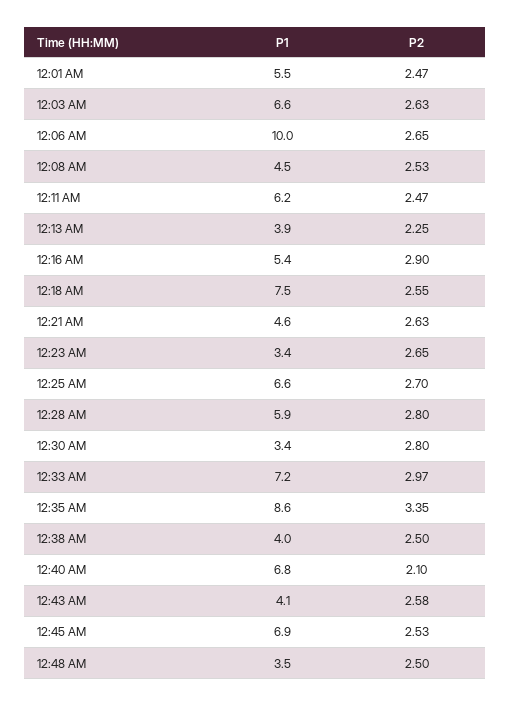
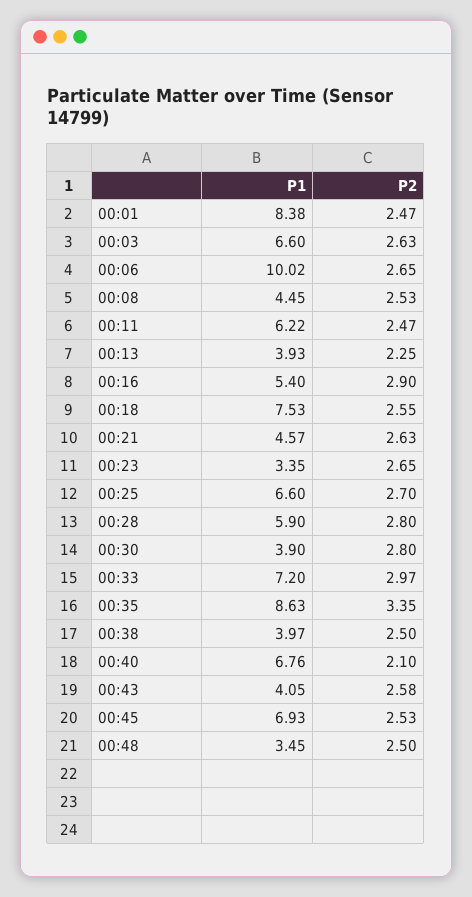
  {
    "P1": {
-     "12:01 AM": 5.5,
+     "12:01 AM": 8.38,
      "12:03 AM": 6.6,
      "12:06 AM": 10.02,
      "12:08 AM": 4.45,
      "12:11 AM": 6.22,
      "12:13 AM": 3.93,
      "12:16 AM": 5.4,
      "12:18 AM": 7.53,
      "12:21 AM": 4.57,
      "12:23 AM": 3.35,
      "12:25 AM": 6.6,
      "12:28 AM": 5.9,
-     "12:30 AM": 3.4,
+     "12:30 AM": 3.9,
      "12:33 AM": 7.2,
      "12:35 AM": 8.63,
      "12:38 AM": 3.97,
      "12:40 AM": 6.76,
      "12:43 AM": 4.05,
      "12:45 AM": 6.93,
      "12:48 AM": 3.45
    },
    "P2": {
      "12:01 AM": 2.47,
      "12:03 AM": 2.63,
      "12:06 AM": 2.65,
      "12:08 AM": 2.53,
      "12:11 AM": 2.47,
      "12:13 AM": 2.25,
      "12:16 AM": 2.9,
      "12:18 AM": 2.55,
      "12:21 AM": 2.63,
      "12:23 AM": 2.65,
      "12:25 AM": 2.7,
      "12:28 AM": 2.8,
      "12:30 AM": 2.8,
      "12:33 AM": 2.97,
      "12:35 AM": 3.35,
      "12:38 AM": 2.5,
      "12:40 AM": 2.1,
      "12:43 AM": 2.58,
      "12:45 AM": 2.53,
      "12:48 AM": 2.5
    }
  }

